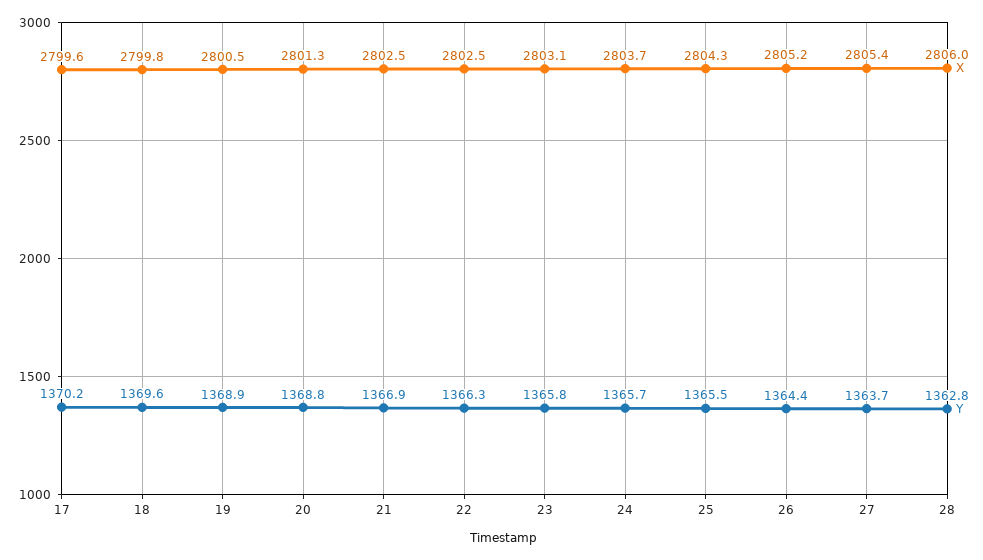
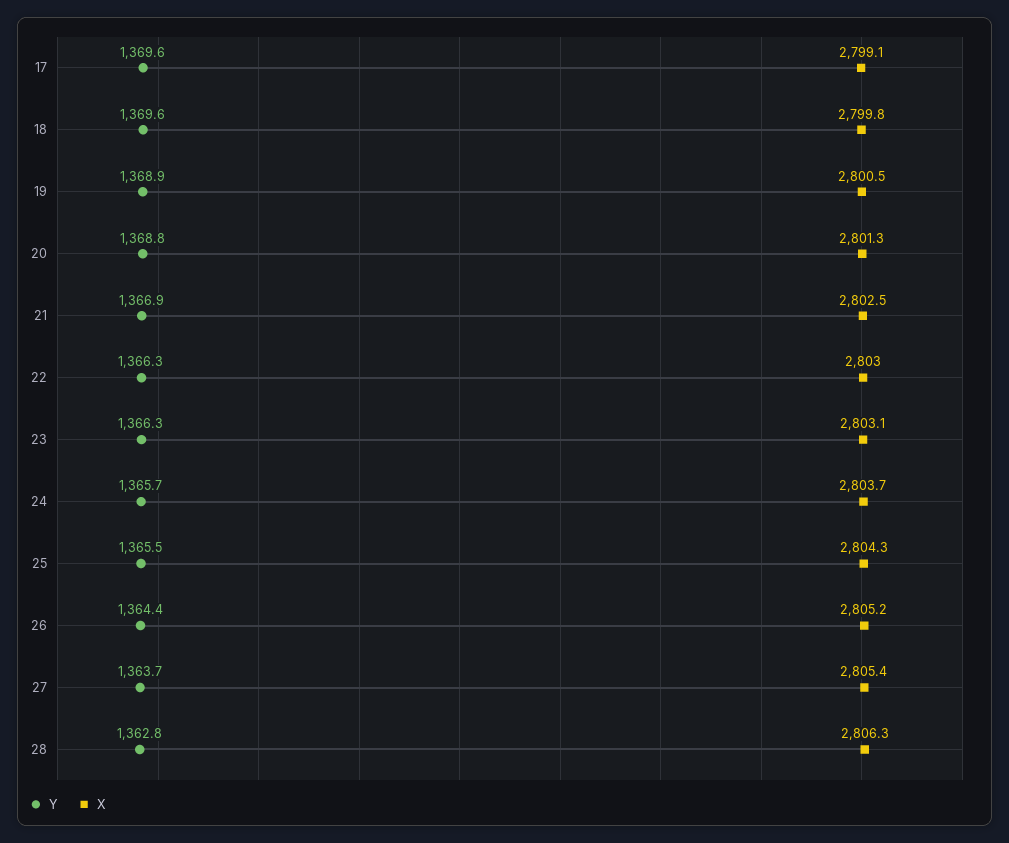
  {
    "X": {
-     "17": 2799.6,
+     "17": 2799.1,
      "18": 2799.8,
      "19": 2800.5,
      "20": 2801.3,
      "21": 2802.5,
-     "22": 2802.5,
+     "22": 2803,
      "23": 2803.1,
      "24": 2803.7,
      "25": 2804.3,
      "26": 2805.2,
      "27": 2805.4,
-     "28": 2806
+     "28": 2806.3
    },
    "Y": {
-     "17": 1370.2,
+     "17": 1369.6,
      "18": 1369.6,
      "19": 1368.9,
      "20": 1368.8,
      "21": 1366.9,
      "22": 1366.3,
-     "23": 1365.8,
+     "23": 1366.3,
      "24": 1365.7,
      "25": 1365.5,
      "26": 1364.4,
      "27": 1363.7,
      "28": 1362.8
    }
  }

